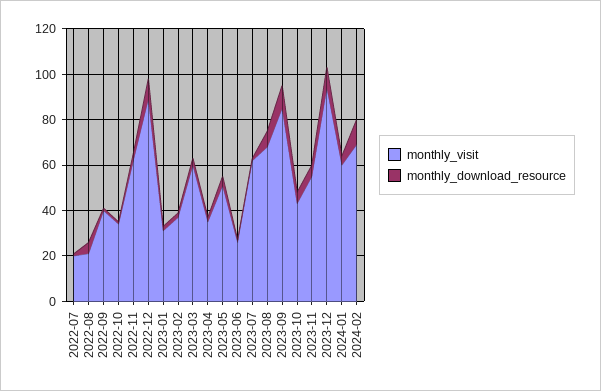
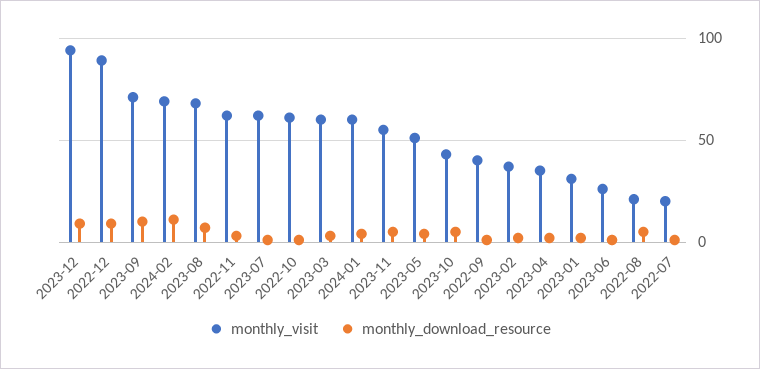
  {
    "monthly_visit": {
      "2022-07": 20,
      "2022-08": 20,
      "2022-09": 40,
-     "2022-10": 35,
+     "2022-10": 60,
      "2022-11": 60,
      "2022-12": 90,
      "2023-01": 30,
      "2023-02": 35,
      "2023-03": 60,
      "2023-04": 35,
      "2023-05": 50,
      "2023-06": 25,
      "2023-07": 60,
      "2023-08": 70,
-     "2023-09": 85,
+     "2023-09": 70,
      "2023-10": 45,
      "2023-11": 55,
      "2023-12": 95,
      "2024-01": 60,
      "2024-02": 70
    },
    "monthly_download_resource": {
      "2022-07": 0,
      "2022-08": 5,
      "2022-09": 0,
      "2022-10": 0,
      "2022-11": 5,
      "2022-12": 10,
      "2023-01": 0,
      "2023-02": 0,
      "2023-03": 5,
      "2023-04": 0,
      "2023-05": 5,
      "2023-06": 0,
      "2023-07": 0,
      "2023-08": 5,
      "2023-09": 10,
      "2023-10": 5,
      "2023-11": 5,
      "2023-12": 10,
      "2024-01": 5,
      "2024-02": 10
    }
  }

